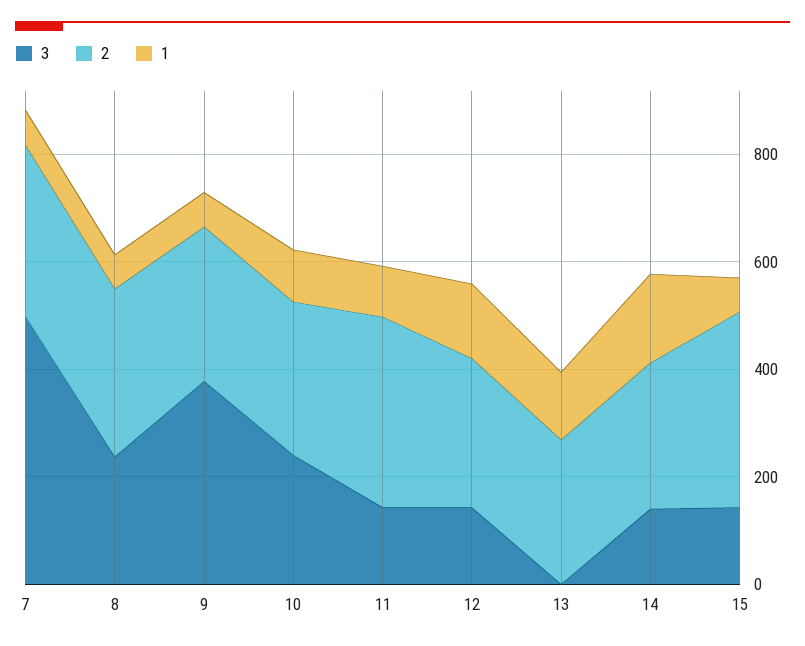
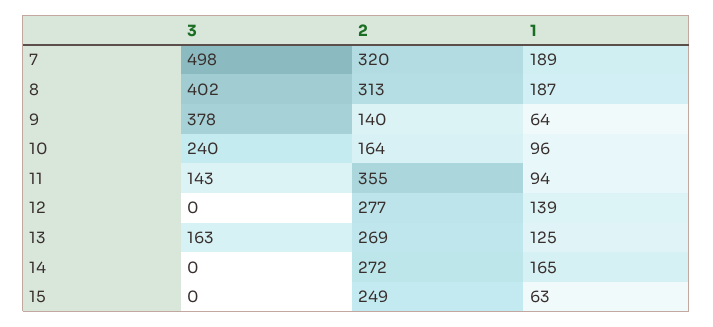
  {
    "3": {
      "7": 498,
-     "8": 250,
+     "8": 402,
      "9": 378,
      "10": 240,
      "11": 143,
-     "12": 150,
+     "12": 0,
-     "13": 0,
+     "13": 163,
-     "14": 150,
+     "14": 0,
-     "15": 150
+     "15": 0
    },
    "2": {
      "7": 320,
      "8": 313,
-     "9": 300,
+     "9": 140,
-     "10": 300,
+     "10": 164,
      "11": 355,
      "12": 277,
      "13": 269,
      "14": 272,
-     "15": 350
+     "15": 249
    },
    "1": {
-     "7": 50,
+     "7": 189,
-     "8": 50,
+     "8": 187,
      "9": 64,
      "10": 96,
      "11": 94,
      "12": 139,
      "13": 125,
      "14": 165,
      "15": 63
    }
  }

